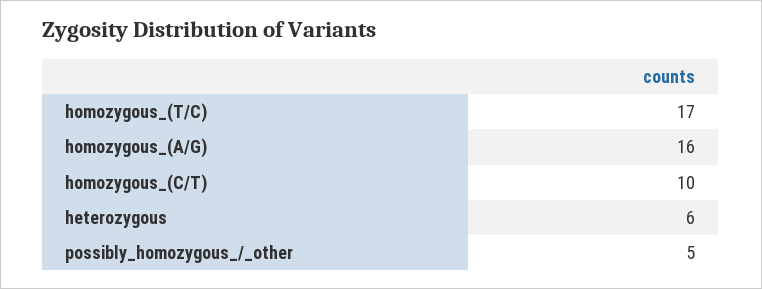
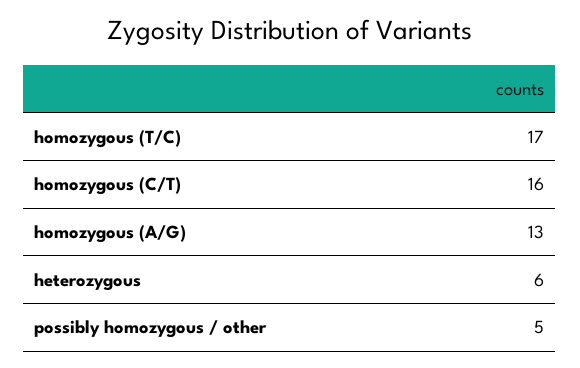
  {
    "homozygous_(T/C)": 17,
-   "homozygous_(A/G)": 16,
+   "homozygous_(A/G)": 13,
-   "homozygous_(C/T)": 10,
+   "homozygous_(C/T)": 16,
    "heterozygous": 6,
    "possibly_homozygous_/_other": 5
  }

